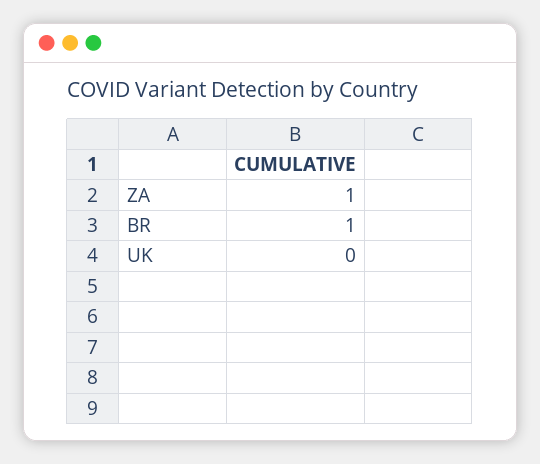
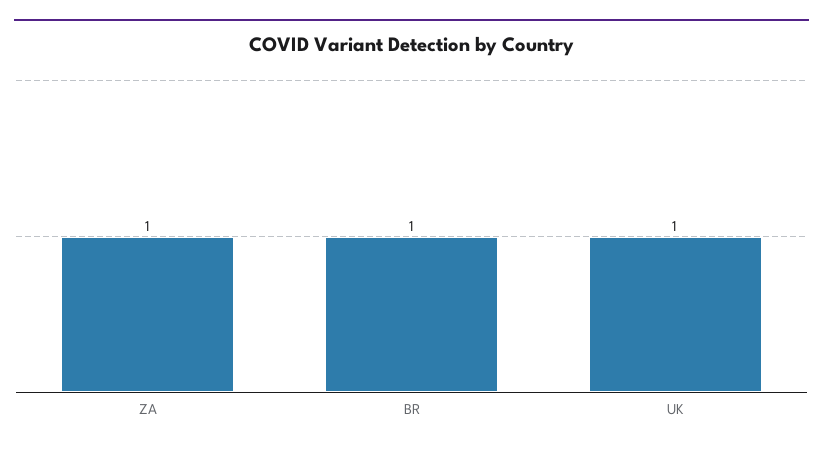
  {
    "ZA": 1,
    "BR": 1,
-   "UK": 0
+   "UK": 1
  }

